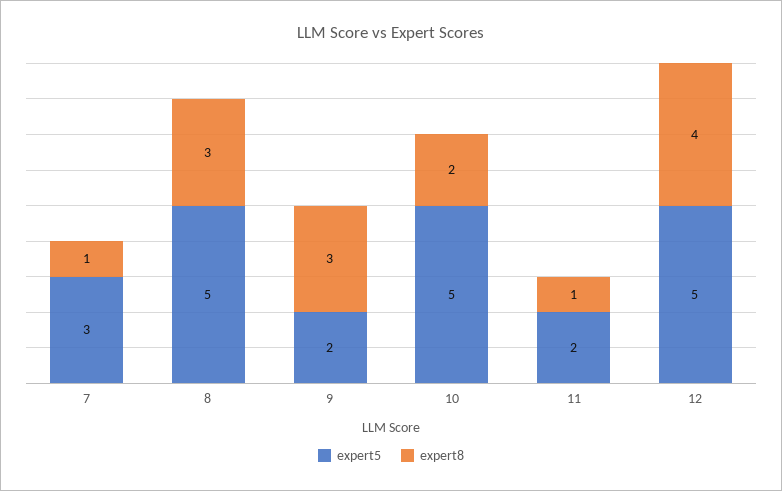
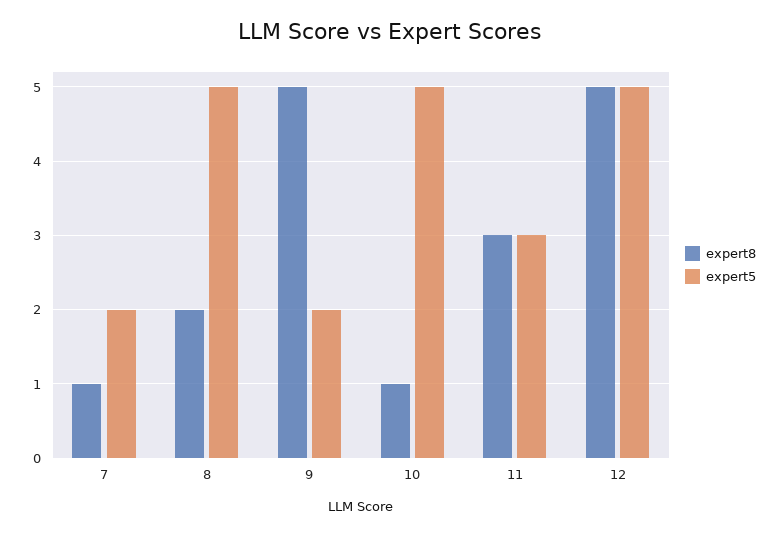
  {
    "expert5": {
-     "7": 3,
+     "7": 2,
      "8": 5,
      "9": 2,
      "10": 5,
-     "11": 2,
+     "11": 3,
      "12": 5
    },
    "expert8": {
      "7": 1,
-     "8": 3,
+     "8": 2,
-     "9": 3,
+     "9": 5,
-     "10": 2,
+     "10": 1,
-     "11": 1,
+     "11": 3,
-     "12": 4
+     "12": 5
    }
  }

